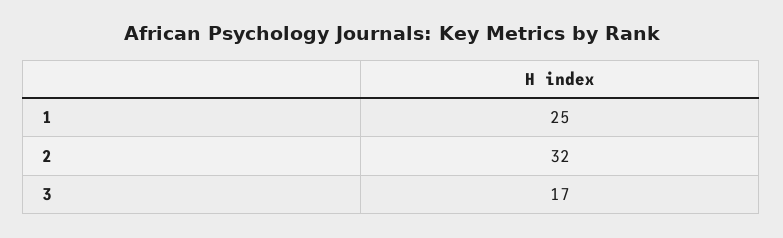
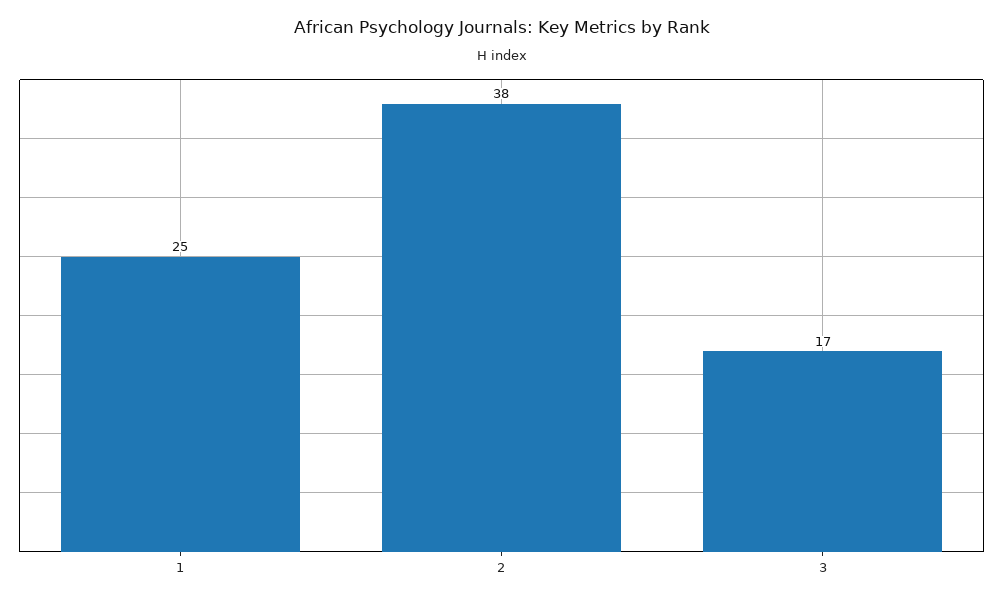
  {
    "1": 25,
-   "2": 32,
+   "2": 38,
    "3": 17
  }

